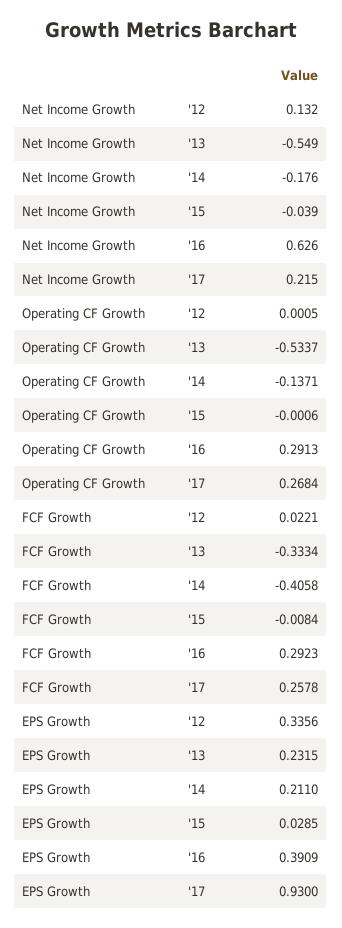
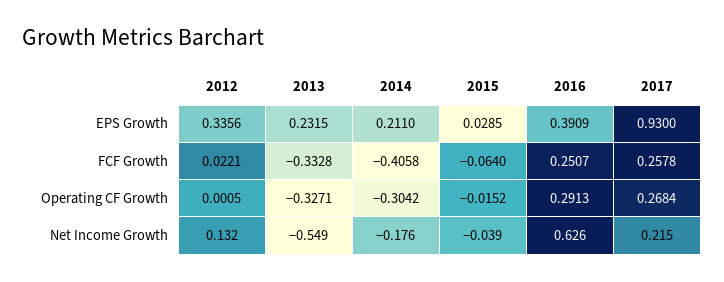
  {
    "Net Income Growth": {
      "'12": 0.132,
      "'13": -0.549,
      "'14": -0.176,
      "'15": -0.039,
      "'16": 0.626,
      "'17": 0.215
    },
    "Operating CF Growth": {
      "'12": 0.0005,
-     "'13": -0.5337,
+     "'13": -0.3271,
-     "'14": -0.1371,
+     "'14": -0.3042,
-     "'15": -0.0006,
+     "'15": -0.0152,
      "'16": 0.2913,
      "'17": 0.2684
    },
    "FCF Growth": {
      "'12": 0.0221,
-     "'13": -0.3334,
+     "'13": -0.3328,
      "'14": -0.4058,
-     "'15": -0.0084,
+     "'15": -0.064,
-     "'16": 0.2923,
+     "'16": 0.2507,
      "'17": 0.2578
    },
    "EPS Growth": {
      "'12": 0.3356,
      "'13": 0.2315,
      "'14": 0.211,
      "'15": 0.0285,
      "'16": 0.3909,
      "'17": 0.93
    }
  }

